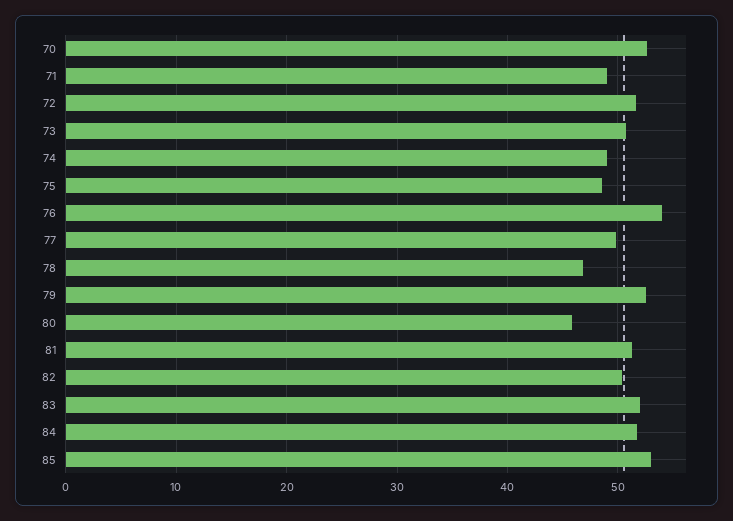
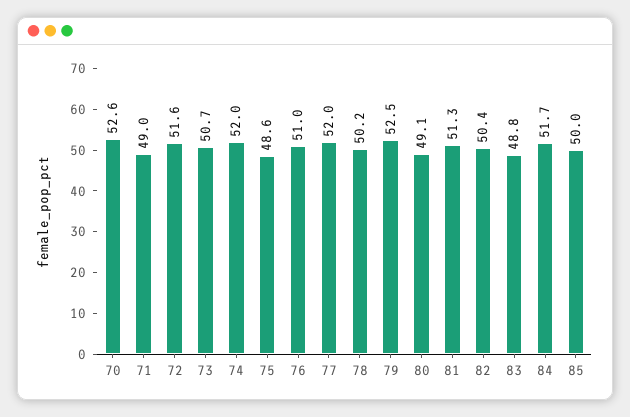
  {
    "70": 52.6,
    "71": 49,
    "72": 51.6,
    "73": 50.7,
-   "74": 49,
+   "74": 52,
    "75": 48.6,
-   "76": 54,
+   "76": 51,
-   "77": 50,
+   "77": 52,
-   "78": 47,
+   "78": 50.2,
    "79": 52.5,
-   "80": 46,
+   "80": 49.1,
    "81": 51.3,
    "82": 50.4,
-   "83": 52,
+   "83": 48.8,
    "84": 51.7,
-   "85": 53
+   "85": 50
  }

